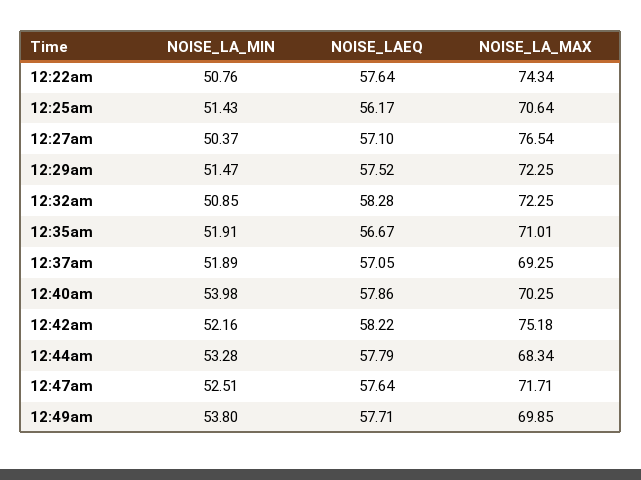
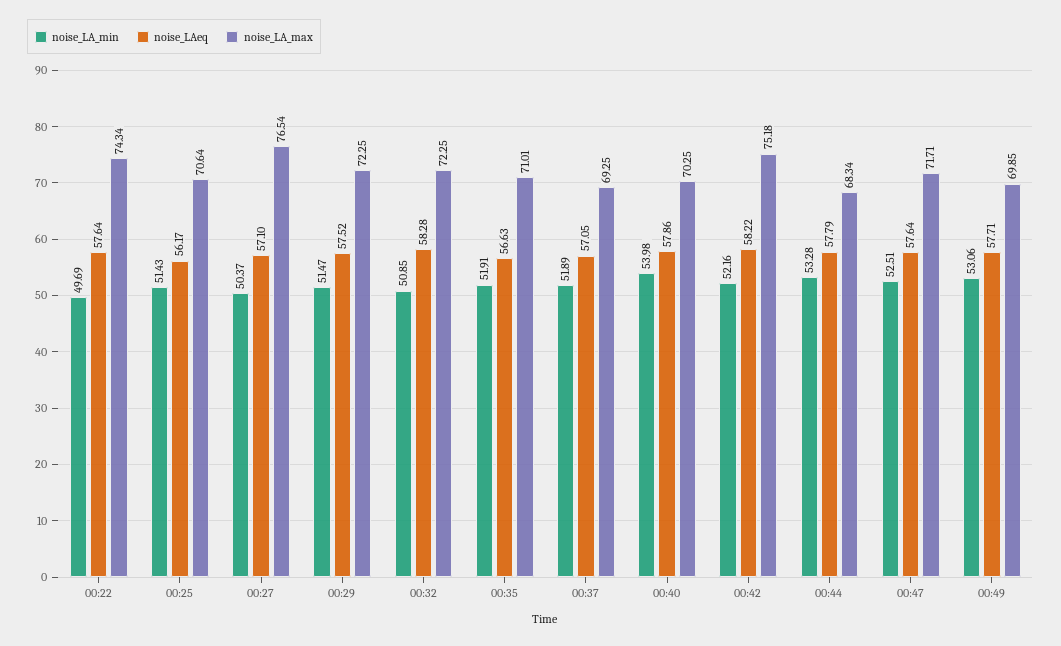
  {
    "NOISE_LA_MIN": {
-     "12:22am": 50.76,
+     "12:22am": 49.69,
      "12:25am": 51.43,
      "12:27am": 50.37,
      "12:29am": 51.47,
      "12:32am": 50.85,
      "12:35am": 51.91,
      "12:37am": 51.89,
      "12:40am": 53.98,
      "12:42am": 52.16,
      "12:44am": 53.28,
      "12:47am": 52.51,
-     "12:49am": 53.8
+     "12:49am": 53.06
    },
    "NOISE_LAEQ": {
      "12:22am": 57.64,
      "12:25am": 56.17,
      "12:27am": 57.1,
      "12:29am": 57.52,
      "12:32am": 58.28,
-     "12:35am": 56.67,
+     "12:35am": 56.63,
      "12:37am": 57.05,
      "12:40am": 57.86,
      "12:42am": 58.22,
      "12:44am": 57.79,
      "12:47am": 57.64,
      "12:49am": 57.71
    },
    "NOISE_LA_MAX": {
      "12:22am": 74.34,
      "12:25am": 70.64,
      "12:27am": 76.54,
      "12:29am": 72.25,
      "12:32am": 72.25,
      "12:35am": 71.01,
      "12:37am": 69.25,
      "12:40am": 70.25,
      "12:42am": 75.18,
      "12:44am": 68.34,
      "12:47am": 71.71,
      "12:49am": 69.85
    }
  }

